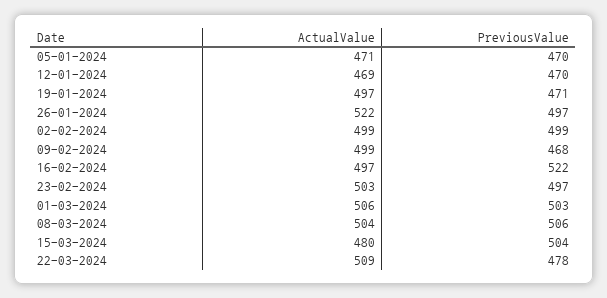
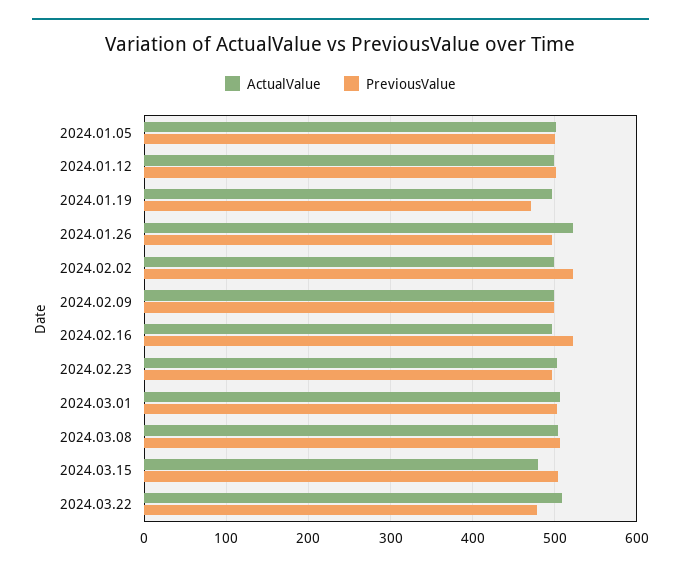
  {
    "ActualValue": {
-     "05-01-2024": 471,
+     "05-01-2024": 500,
-     "12-01-2024": 469,
+     "12-01-2024": 500,
      "19-01-2024": 497,
      "26-01-2024": 522,
      "02-02-2024": 499,
      "09-02-2024": 499,
      "16-02-2024": 497,
      "23-02-2024": 503,
      "01-03-2024": 506,
      "08-03-2024": 504,
      "15-03-2024": 480,
      "22-03-2024": 509
    },
    "PreviousValue": {
-     "05-01-2024": 470,
+     "05-01-2024": 500,
-     "12-01-2024": 470,
+     "12-01-2024": 500,
      "19-01-2024": 471,
      "26-01-2024": 497,
-     "02-02-2024": 499,
+     "02-02-2024": 520,
-     "09-02-2024": 468,
+     "09-02-2024": 500,
      "16-02-2024": 522,
      "23-02-2024": 497,
      "01-03-2024": 503,
      "08-03-2024": 506,
      "15-03-2024": 504,
      "22-03-2024": 478
    }
  }

